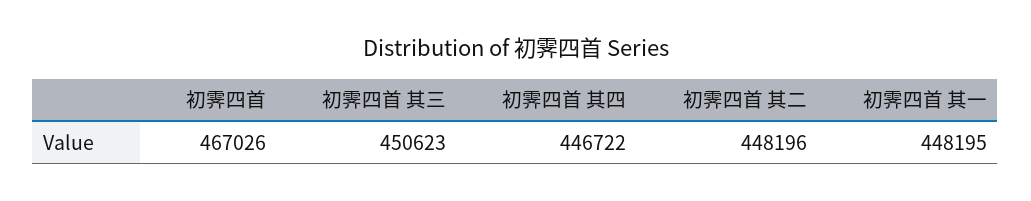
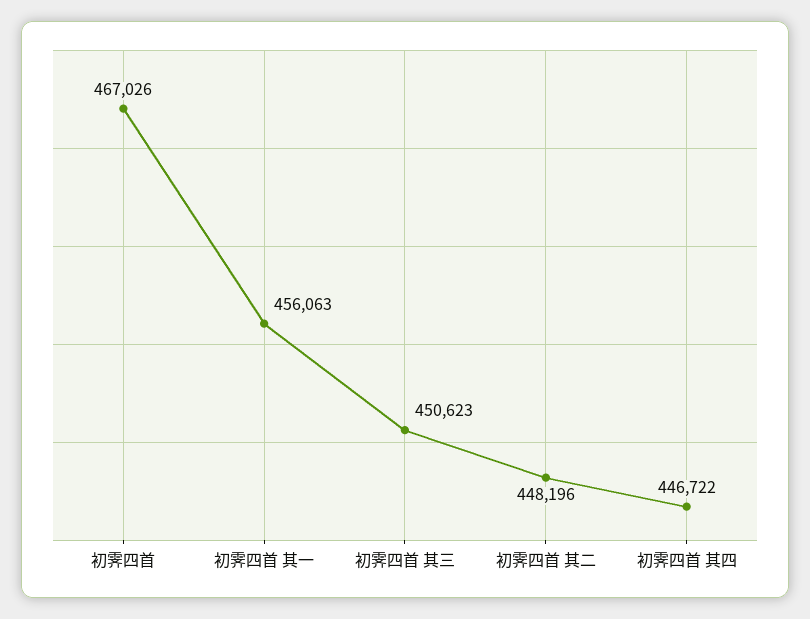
  {
    "初霁四首": 467026,
    "初霁四首 其三": 450623,
    "初霁四首 其四": 446722,
    "初霁四首 其二": 448196,
-   "初霁四首 其一": 448195
+   "初霁四首 其一": 456063
  }

